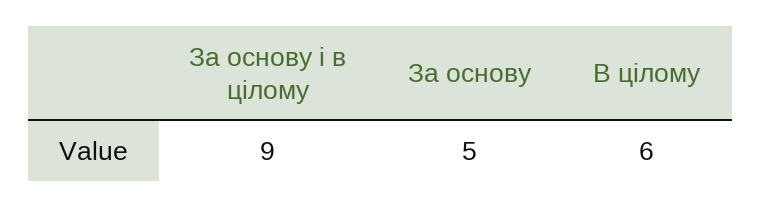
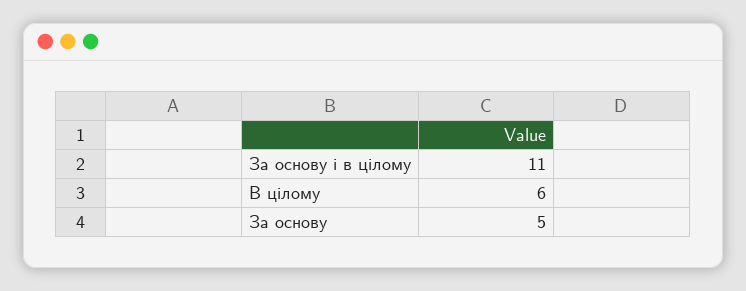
  {
-   "За основу і в цілому": 9,
+   "За основу і в цілому": 11,
    "За основу": 5,
    "В цілому": 6
  }

